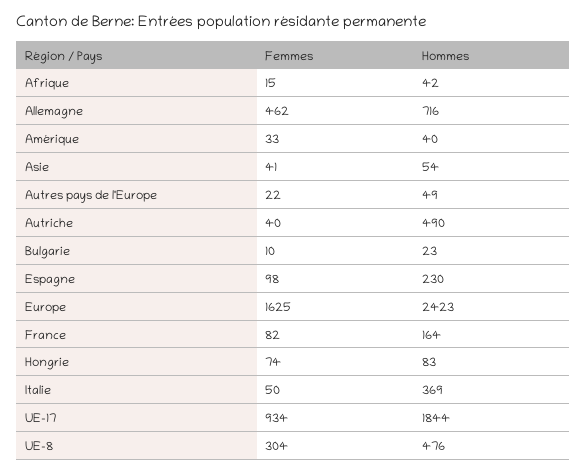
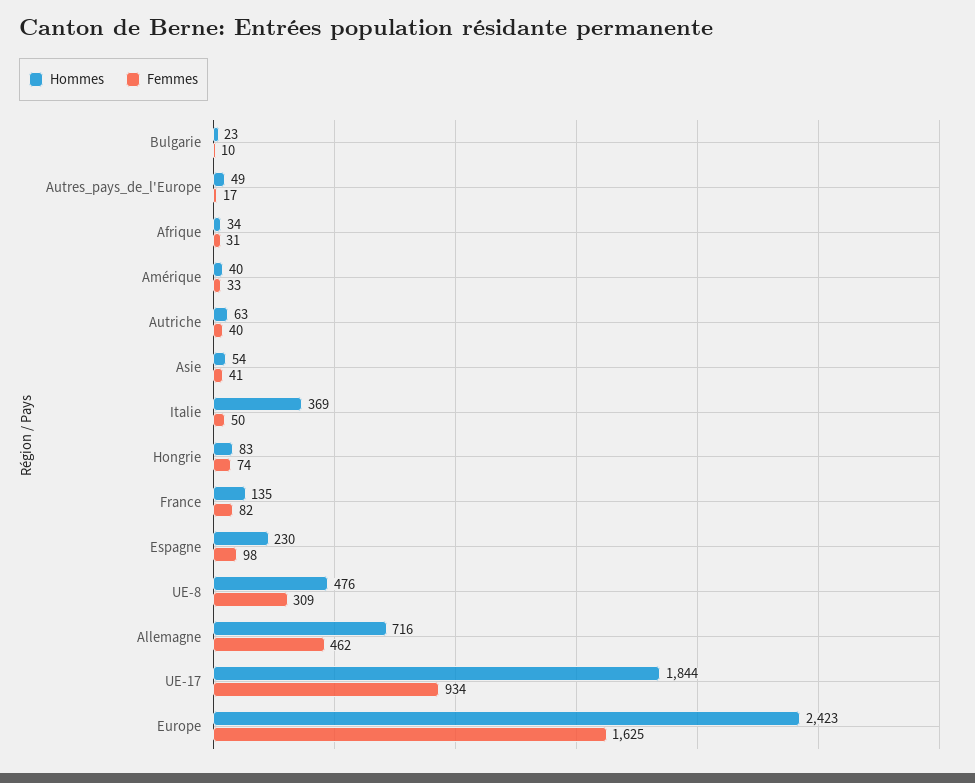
  {
    "Femmes": {
-     "Afrique": 15,
+     "Afrique": 31,
      "Allemagne": 462,
      "Amérique": 33,
      "Asie": 41,
-     "Autres pays de l'Europe": 22,
+     "Autres pays de l'Europe": 17,
      "Autriche": 40,
      "Bulgarie": 10,
      "Espagne": 98,
      "Europe": 1625,
      "France": 82,
      "Hongrie": 74,
      "Italie": 50,
      "UE-17": 934,
-     "UE-8": 304
+     "UE-8": 309
    },
    "Hommes": {
-     "Afrique": 42,
+     "Afrique": 34,
      "Allemagne": 716,
      "Amérique": 40,
      "Asie": 54,
      "Autres pays de l'Europe": 49,
-     "Autriche": 490,
+     "Autriche": 63,
      "Bulgarie": 23,
      "Espagne": 230,
      "Europe": 2423,
-     "France": 164,
+     "France": 135,
      "Hongrie": 83,
      "Italie": 369,
      "UE-17": 1844,
      "UE-8": 476
    }
  }

